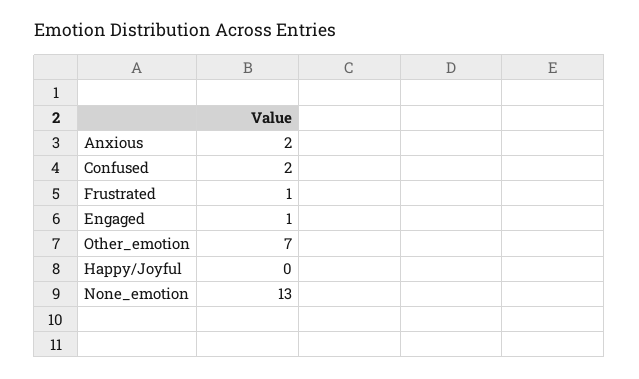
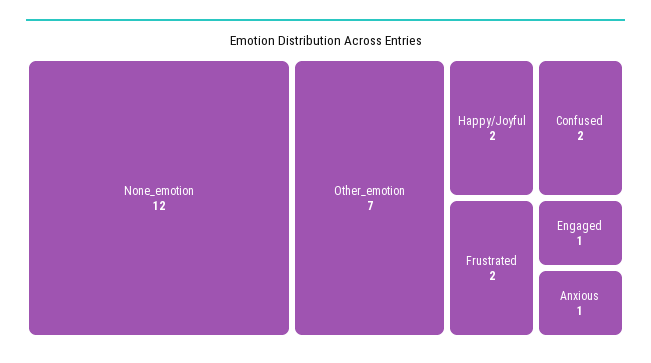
  {
-   "Anxious": 2,
+   "Anxious": 1,
    "Confused": 2,
-   "Frustrated": 1,
+   "Frustrated": 2,
    "Engaged": 1,
    "Other_emotion": 7,
-   "Happy/Joyful": 0,
+   "Happy/Joyful": 2,
-   "None_emotion": 13
+   "None_emotion": 12
  }

